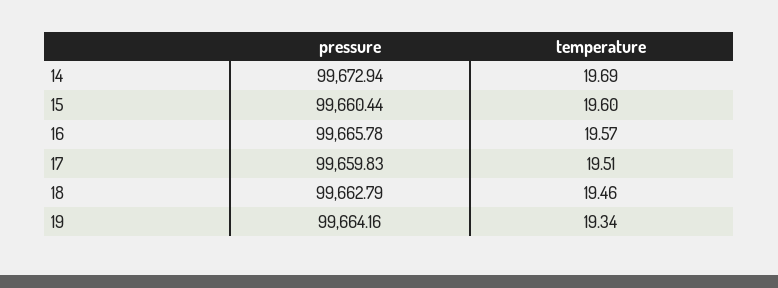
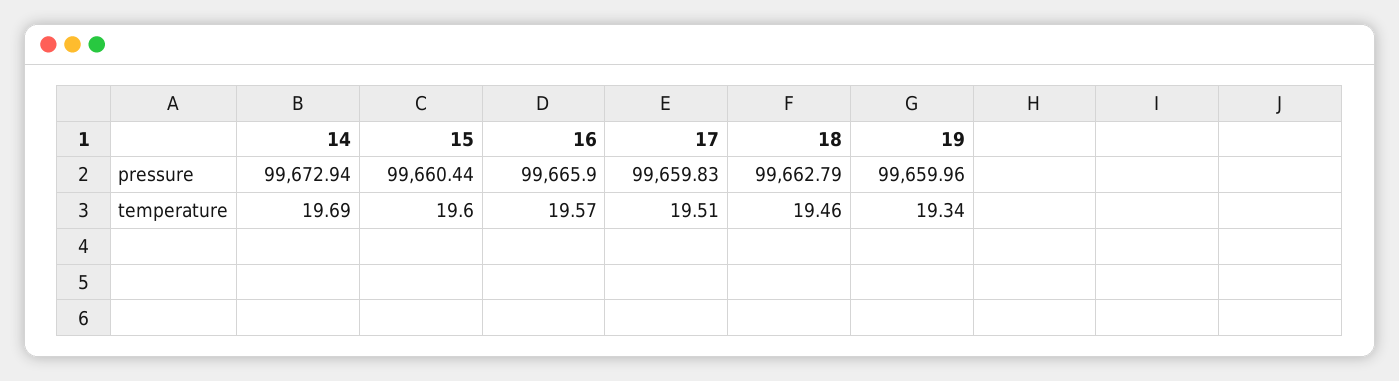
  {
    "pressure": {
      "14": 99672.94,
      "15": 99660.44,
-     "16": 99665.78,
+     "16": 99665.9,
      "17": 99659.83,
      "18": 99662.79,
-     "19": 99664.16
+     "19": 99659.96
    },
    "temperature": {
      "14": 19.69,
      "15": 19.6,
      "16": 19.57,
      "17": 19.51,
      "18": 19.46,
      "19": 19.34
    }
  }

